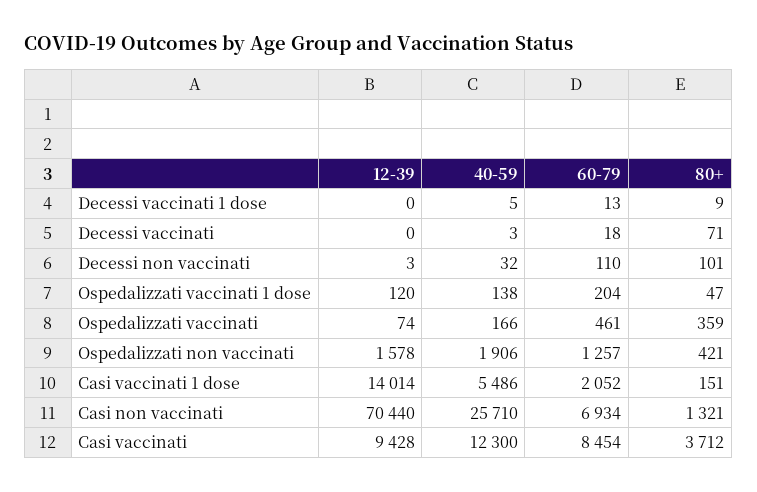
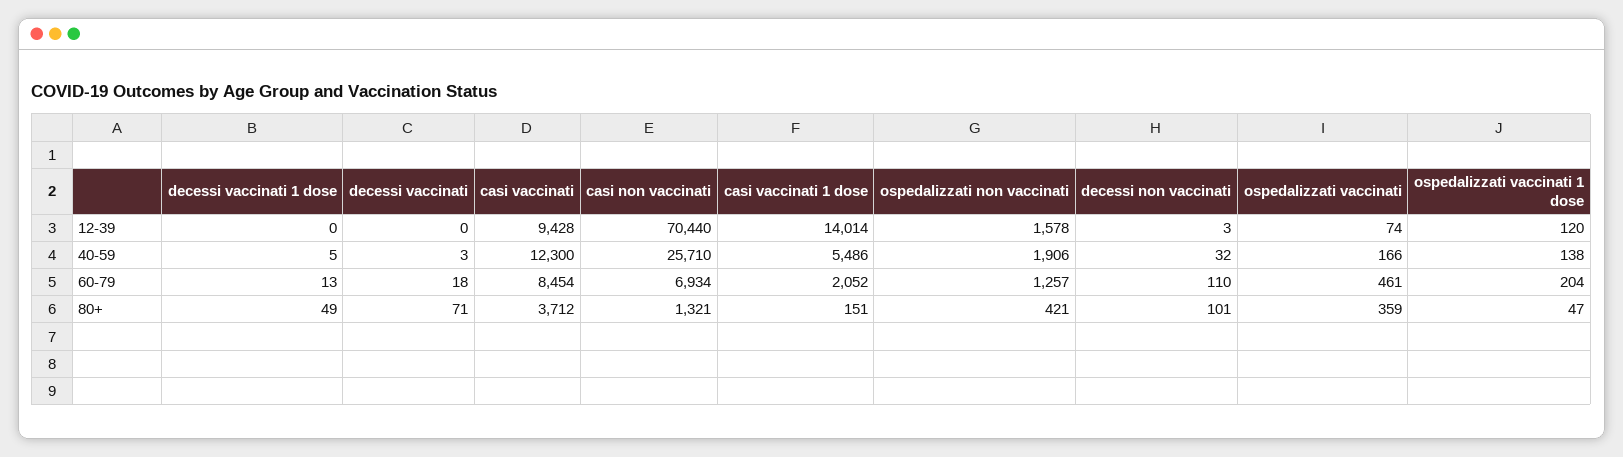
  {
    "12-39": {
      "Decessi vaccinati 1 dose": 0,
      "Decessi vaccinati": 0,
      "Decessi non vaccinati": 3,
      "Ospedalizzati vaccinati 1 dose": 120,
      "Ospedalizzati vaccinati": 74,
      "Ospedalizzati non vaccinati": 1578,
      "Casi vaccinati 1 dose": 14014,
      "Casi non vaccinati": 70440,
      "Casi vaccinati": 9428
    },
    "40-59": {
      "Decessi vaccinati 1 dose": 5,
      "Decessi vaccinati": 3,
      "Decessi non vaccinati": 32,
      "Ospedalizzati vaccinati 1 dose": 138,
      "Ospedalizzati vaccinati": 166,
      "Ospedalizzati non vaccinati": 1906,
      "Casi vaccinati 1 dose": 5486,
      "Casi non vaccinati": 25710,
      "Casi vaccinati": 12300
    },
    "60-79": {
      "Decessi vaccinati 1 dose": 13,
      "Decessi vaccinati": 18,
      "Decessi non vaccinati": 110,
      "Ospedalizzati vaccinati 1 dose": 204,
      "Ospedalizzati vaccinati": 461,
      "Ospedalizzati non vaccinati": 1257,
      "Casi vaccinati 1 dose": 2052,
      "Casi non vaccinati": 6934,
      "Casi vaccinati": 8454
    },
    "80+": {
-     "Decessi vaccinati 1 dose": 9,
+     "Decessi vaccinati 1 dose": 49,
      "Decessi vaccinati": 71,
      "Decessi non vaccinati": 101,
      "Ospedalizzati vaccinati 1 dose": 47,
      "Ospedalizzati vaccinati": 359,
      "Ospedalizzati non vaccinati": 421,
      "Casi vaccinati 1 dose": 151,
      "Casi non vaccinati": 1321,
      "Casi vaccinati": 3712
    }
  }

